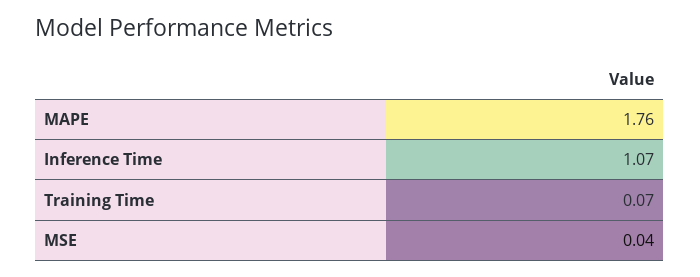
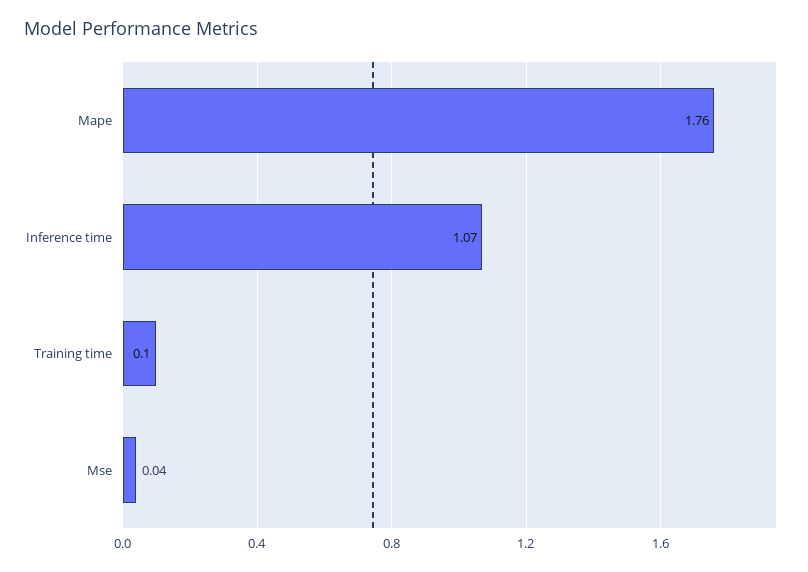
  {
    "MAPE": 1.76,
    "Inference Time": 1.07,
-   "Training Time": 0.07,
+   "Training Time": 0.1,
    "MSE": 0.04
  }

